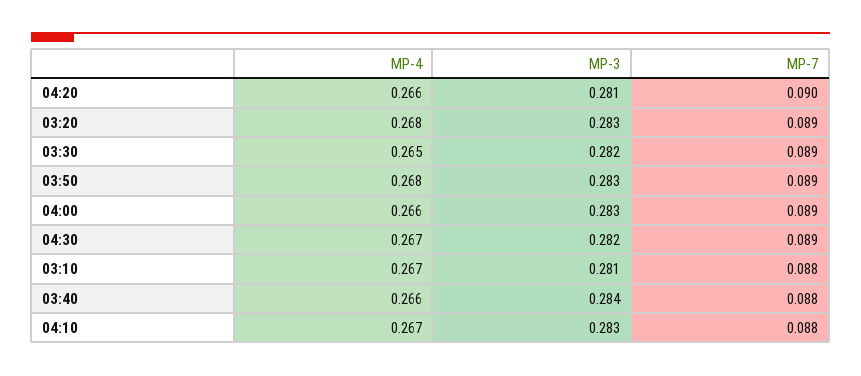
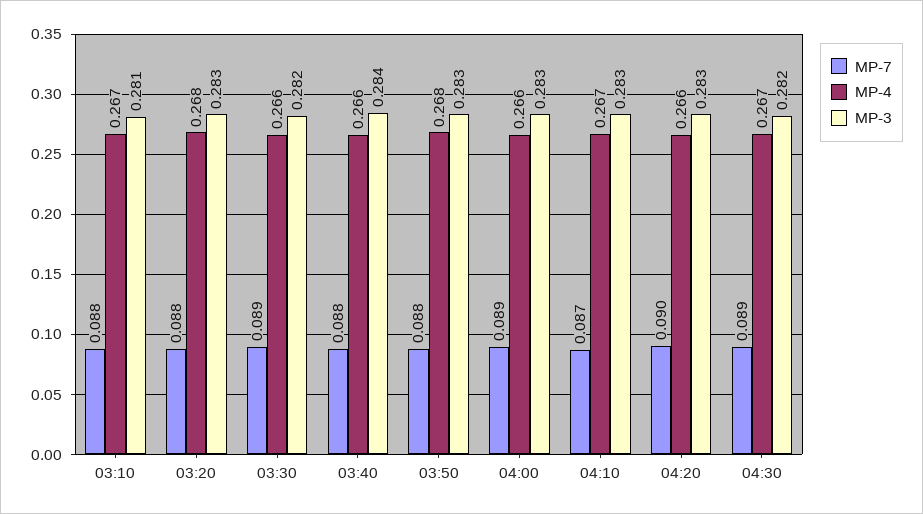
  {
    "MP-4": {
      "04:20": 0.266,
      "03:20": 0.268,
-     "03:30": 0.265,
+     "03:30": 0.266,
      "03:50": 0.268,
      "04:00": 0.266,
      "04:30": 0.267,
      "03:10": 0.267,
      "03:40": 0.266,
      "04:10": 0.267
    },
    "MP-3": {
-     "04:20": 0.281,
+     "04:20": 0.283,
      "03:20": 0.283,
      "03:30": 0.282,
      "03:50": 0.283,
      "04:00": 0.283,
      "04:30": 0.282,
      "03:10": 0.281,
      "03:40": 0.284,
      "04:10": 0.283
    },
    "MP-7": {
      "04:20": 0.09,
-     "03:20": 0.089,
+     "03:20": 0.088,
      "03:30": 0.089,
-     "03:50": 0.089,
+     "03:50": 0.088,
      "04:00": 0.089,
      "04:30": 0.089,
      "03:10": 0.088,
      "03:40": 0.088,
-     "04:10": 0.088
+     "04:10": 0.087
    }
  }

